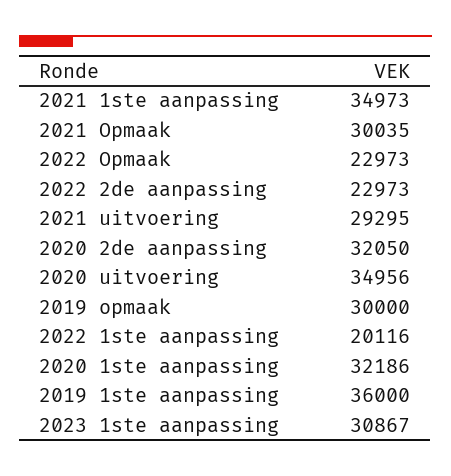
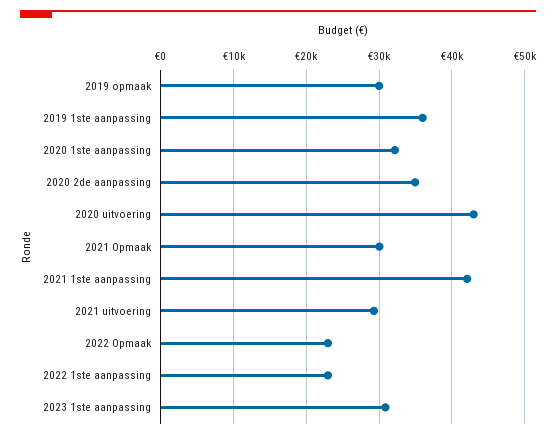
  {
-   "2021 1ste aanpassing": 34973,
+   "2021 1ste aanpassing": 42000,
    "2021 Opmaak": 30035,
    "2022 Opmaak": 22973,
-   "2022 2de aanpassing": 22973,
    "2021 uitvoering": 29295,
-   "2020 2de aanpassing": 32050,
+   "2020 2de aanpassing": 35000,
-   "2020 uitvoering": 34956,
+   "2020 uitvoering": 43000,
    "2019 opmaak": 30000,
-   "2022 1ste aanpassing": 20116,
+   "2022 1ste aanpassing": 23000,
    "2020 1ste aanpassing": 32186,
    "2019 1ste aanpassing": 36000,
    "2023 1ste aanpassing": 30867
  }

